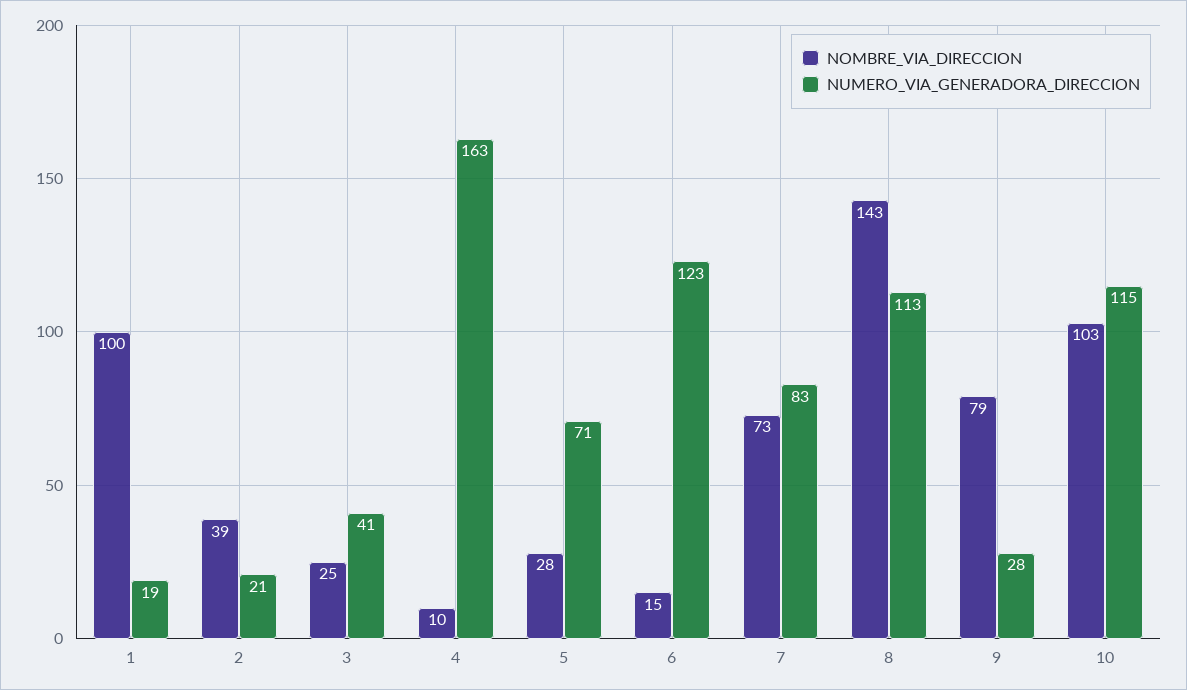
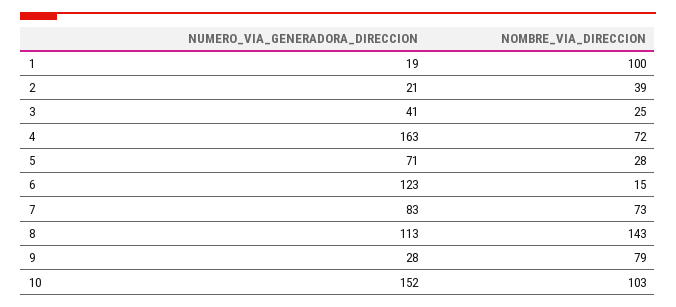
  {
    "NOMBRE_VIA_DIRECCION": {
      "1": 100,
      "2": 39,
      "3": 25,
-     "4": 10,
+     "4": 72,
      "5": 28,
      "6": 15,
      "7": 73,
      "8": 143,
      "9": 79,
      "10": 103
    },
    "NUMERO_VIA_GENERADORA_DIRECCION": {
      "1": 19,
      "2": 21,
      "3": 41,
      "4": 163,
      "5": 71,
      "6": 123,
      "7": 83,
      "8": 113,
      "9": 28,
-     "10": 115
+     "10": 152
    }
  }

